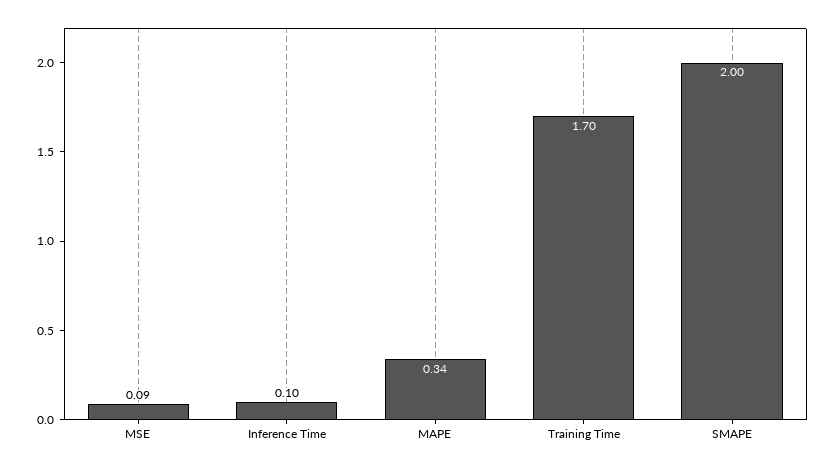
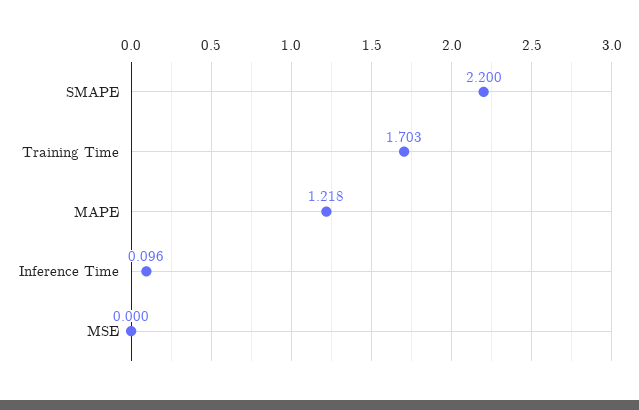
  {
-   "MSE": 0.09,
+   "MSE": 0,
    "Inference Time": 0.096,
-   "MAPE": 0.34,
+   "MAPE": 1.218,
    "Training Time": 1.703,
-   "SMAPE": 2
+   "SMAPE": 2.2
  }

